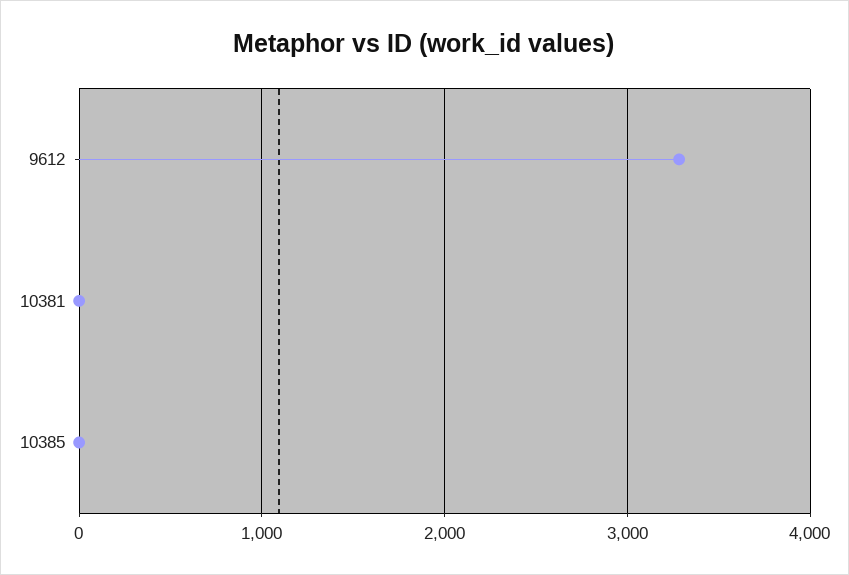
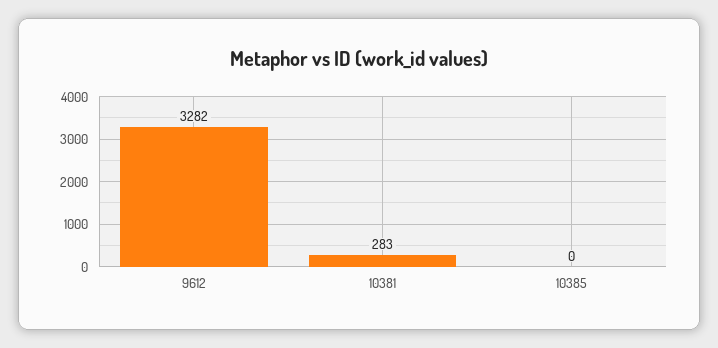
  {
    "9612": 3282,
-   "10381": 0,
+   "10381": 283,
    "10385": 0
  }

